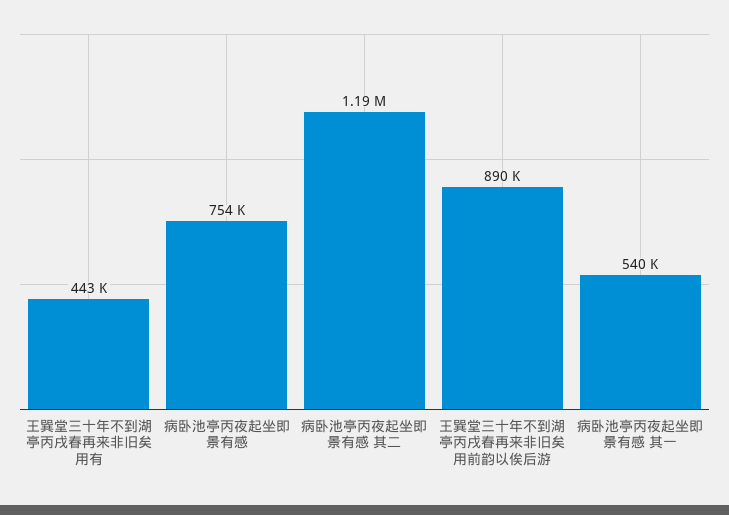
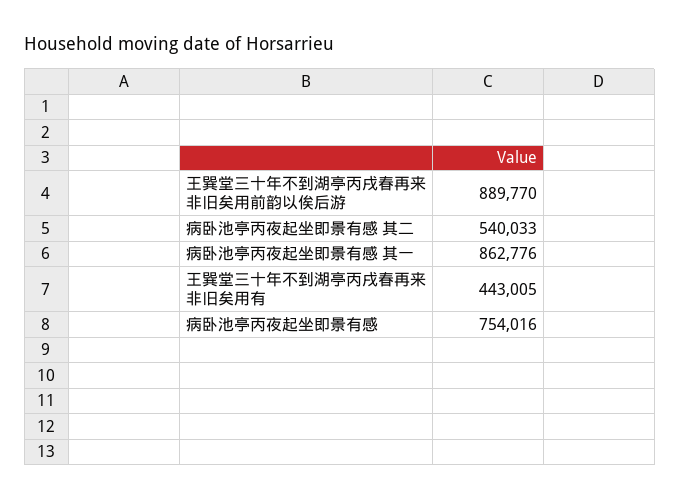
  {
    "王巽堂三十年不到湖亭丙戌春再来非旧矣用有": 443005,
    "病卧池亭丙夜起坐即景有感": 754016,
-   "病卧池亭丙夜起坐即景有感 其二": 1190000,
+   "病卧池亭丙夜起坐即景有感 其二": 540033,
    "王巽堂三十年不到湖亭丙戌春再来非旧矣用前韵以俟后游": 889770,
-   "病卧池亭丙夜起坐即景有感 其一": 540000
+   "病卧池亭丙夜起坐即景有感 其一": 862776
  }

